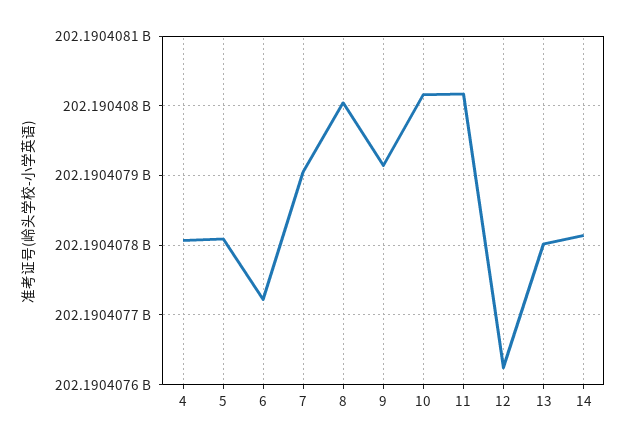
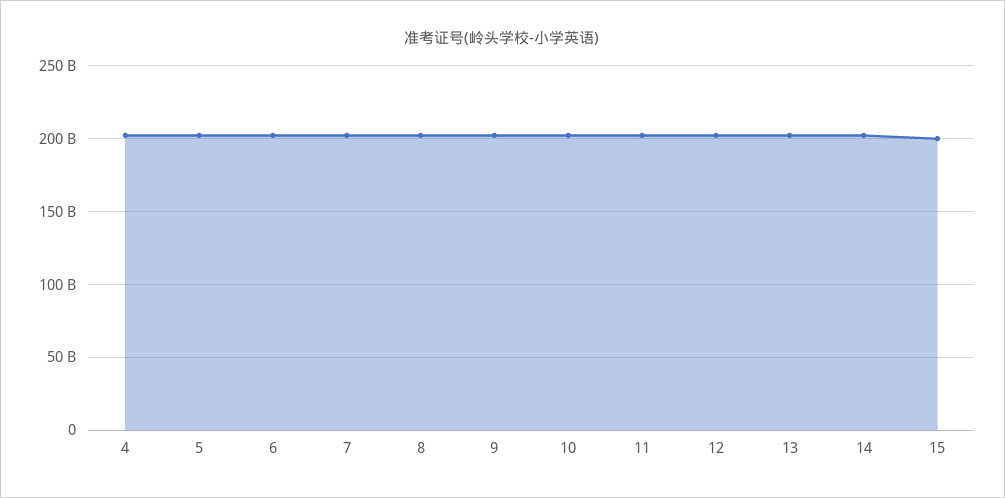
  {
    "4": 202190407810,
    "5": 202190407810,
    "6": 202190407720,
    "7": 202190407910,
    "8": 202190408000,
    "9": 202190407910,
    "10": 202190408020,
    "11": 202190408020,
    "12": 202190407620,
    "13": 202190407800,
-   "14": 202190407810
+   "14": 202190407810,
+   "15": 200000000000
  }

